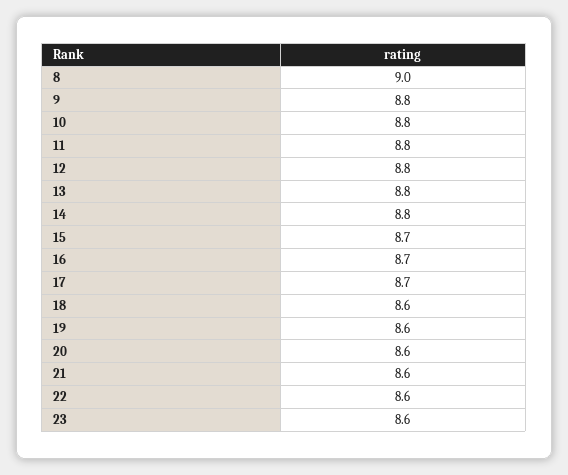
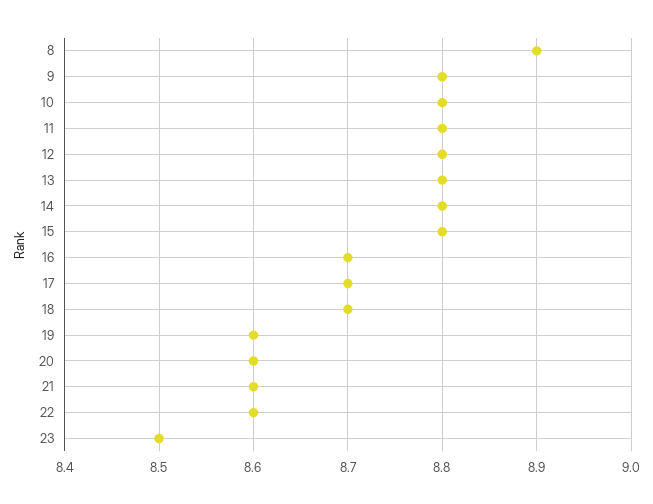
  {
-   "8": 9,
+   "8": 8.9,
    "9": 8.8,
    "10": 8.8,
    "11": 8.8,
    "12": 8.8,
    "13": 8.8,
    "14": 8.8,
-   "15": 8.7,
+   "15": 8.8,
    "16": 8.7,
    "17": 8.7,
-   "18": 8.6,
+   "18": 8.7,
    "19": 8.6,
    "20": 8.6,
    "21": 8.6,
    "22": 8.6,
-   "23": 8.6
+   "23": 8.5
  }

